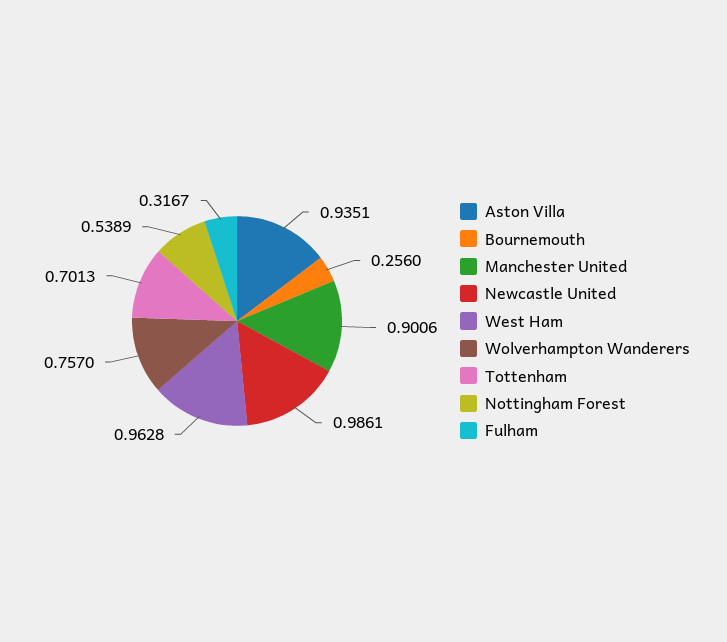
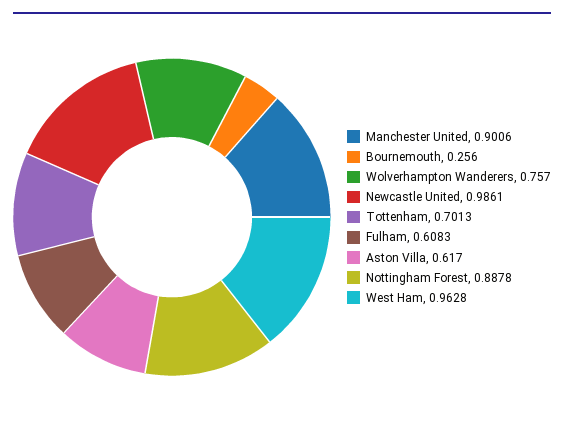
  {
-   "Aston Villa": 0.9351,
+   "Aston Villa": 0.617,
    "Bournemouth": 0.256,
    "Manchester United": 0.9006,
    "Newcastle United": 0.9861,
    "West Ham": 0.9628,
    "Wolverhampton Wanderers": 0.757,
    "Tottenham": 0.7013,
-   "Nottingham Forest": 0.5389,
+   "Nottingham Forest": 0.8878,
-   "Fulham": 0.3167
+   "Fulham": 0.6083
  }

